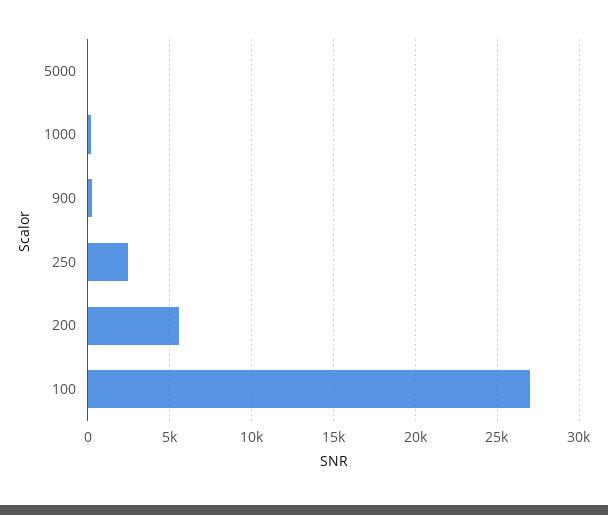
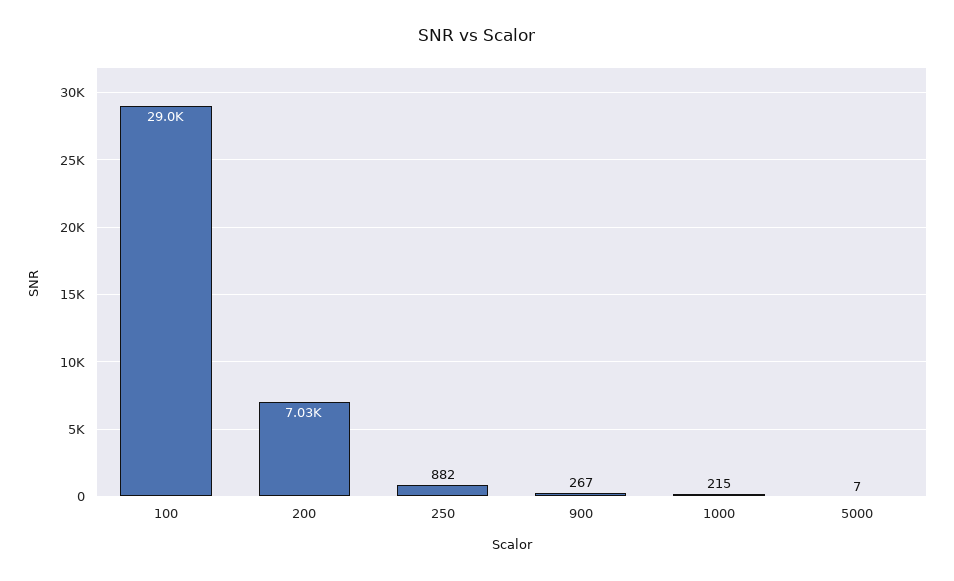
  {
    "5000": 7,
    "1000": 215,
    "900": 267,
-   "250": 2500,
+   "250": 882,
-   "200": 5500,
+   "200": 7030,
-   "100": 27000
+   "100": 29000
  }

